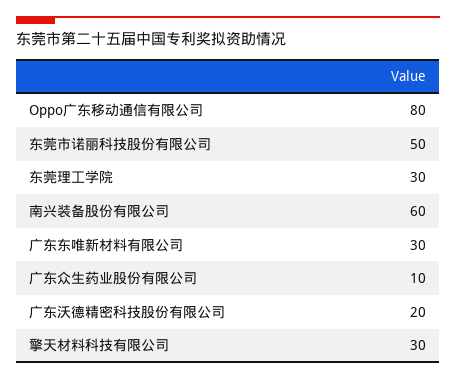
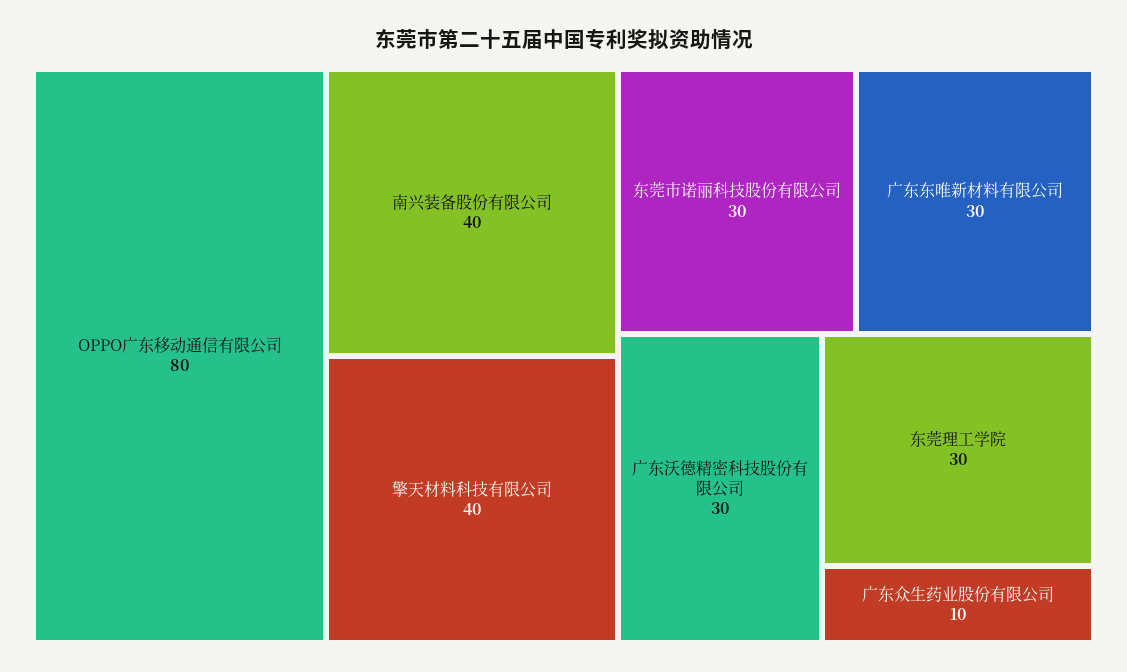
  {
    "Oppo广东移动通信有限公司": 80,
-   "东莞市诺丽科技股份有限公司": 50,
+   "东莞市诺丽科技股份有限公司": 30,
    "东莞理工学院": 30,
-   "南兴装备股份有限公司": 60,
+   "南兴装备股份有限公司": 40,
    "广东东唯新材料有限公司": 30,
    "广东众生药业股份有限公司": 10,
-   "广东沃德精密科技股份有限公司": 20,
+   "广东沃德精密科技股份有限公司": 30,
-   "擎天材料科技有限公司": 30
+   "擎天材料科技有限公司": 40
  }

